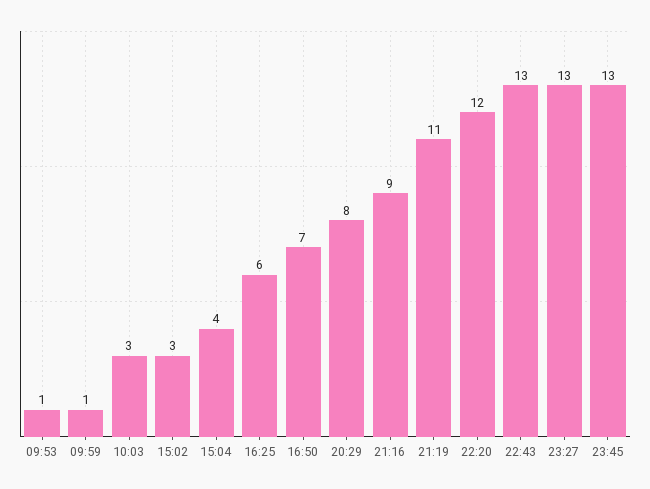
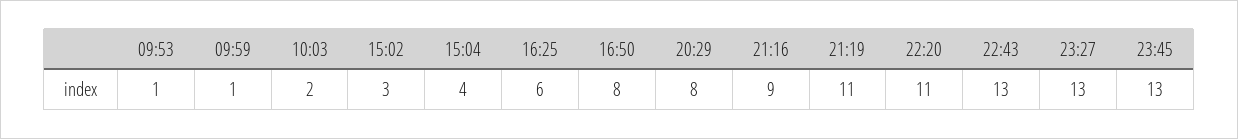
  {
    "09:53": 1,
    "09:59": 1,
-   "10:03": 3,
+   "10:03": 2,
    "15:02": 3,
    "15:04": 4,
    "16:25": 6,
-   "16:50": 7,
+   "16:50": 8,
    "20:29": 8,
    "21:16": 9,
    "21:19": 11,
-   "22:20": 12,
+   "22:20": 11,
    "22:43": 13,
    "23:27": 13,
    "23:45": 13
  }

